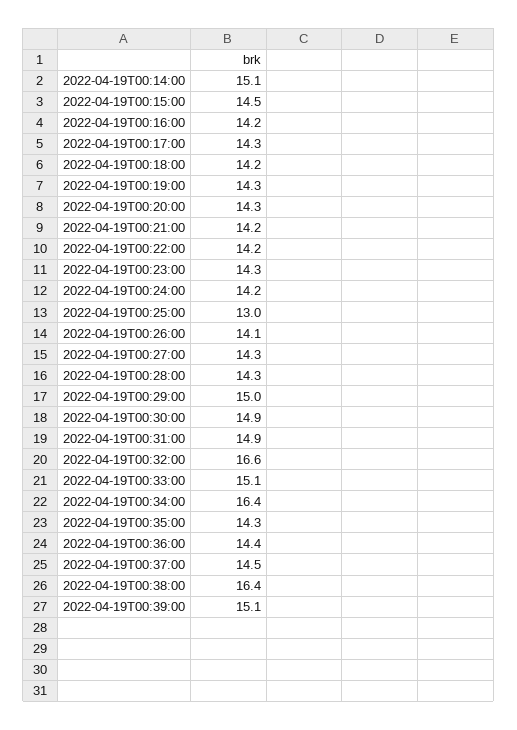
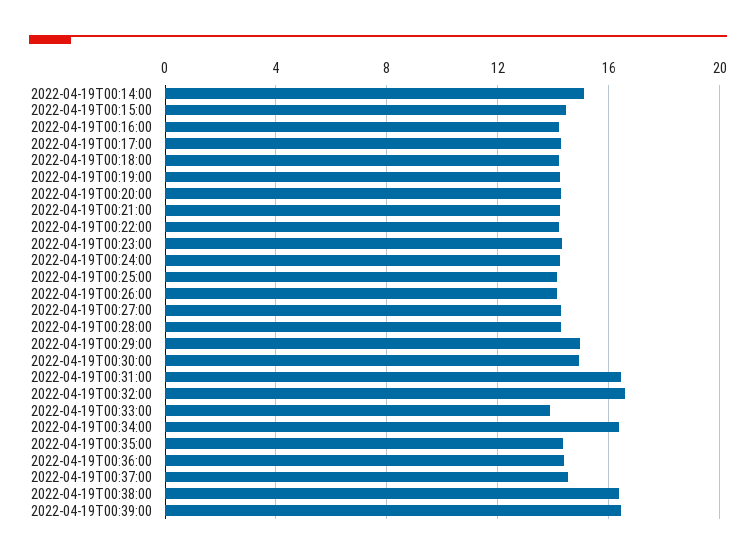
  {
    "2022-04-19T00:14:00": 15.1,
    "2022-04-19T00:15:00": 14.5,
    "2022-04-19T00:16:00": 14.2,
    "2022-04-19T00:17:00": 14.3,
    "2022-04-19T00:18:00": 14.2,
    "2022-04-19T00:19:00": 14.3,
    "2022-04-19T00:20:00": 14.3,
    "2022-04-19T00:21:00": 14.2,
    "2022-04-19T00:22:00": 14.2,
    "2022-04-19T00:23:00": 14.3,
    "2022-04-19T00:24:00": 14.2,
-   "2022-04-19T00:25:00": 13,
+   "2022-04-19T00:25:00": 14,
    "2022-04-19T00:26:00": 14.1,
    "2022-04-19T00:27:00": 14.3,
    "2022-04-19T00:28:00": 14.3,
    "2022-04-19T00:29:00": 15,
    "2022-04-19T00:30:00": 14.9,
-   "2022-04-19T00:31:00": 14.9,
+   "2022-04-19T00:31:00": 16.5,
    "2022-04-19T00:32:00": 16.6,
-   "2022-04-19T00:33:00": 15.1,
+   "2022-04-19T00:33:00": 14,
    "2022-04-19T00:34:00": 16.4,
    "2022-04-19T00:35:00": 14.3,
    "2022-04-19T00:36:00": 14.4,
    "2022-04-19T00:37:00": 14.5,
    "2022-04-19T00:38:00": 16.4,
-   "2022-04-19T00:39:00": 15.1
+   "2022-04-19T00:39:00": 16.5
  }

